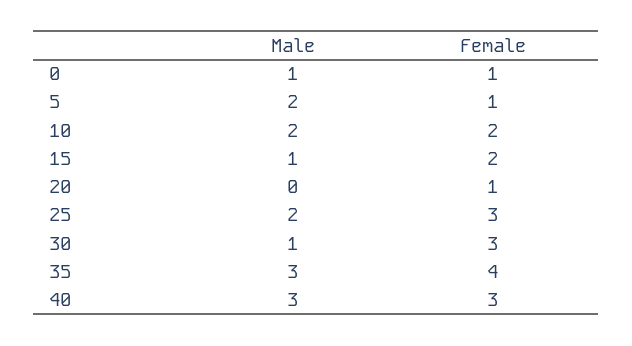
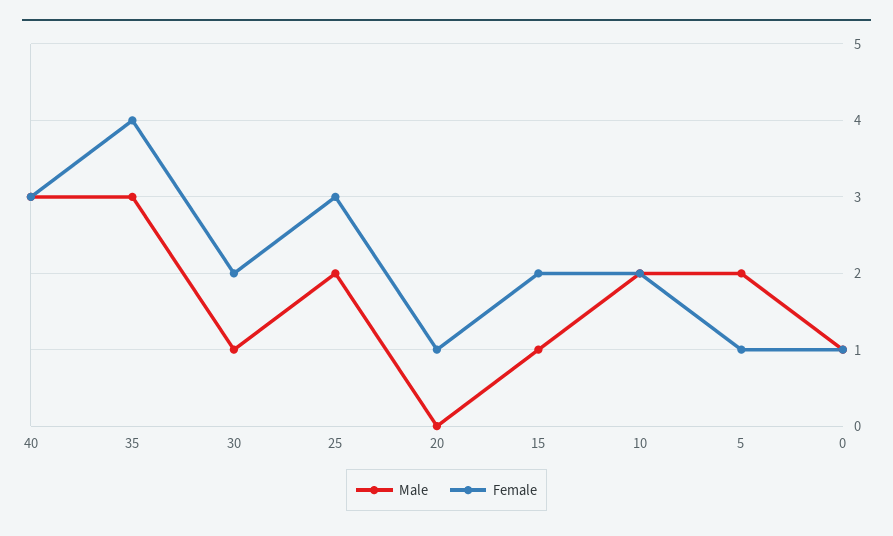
  {
    "Male": {
      "0": 1,
      "5": 2,
      "10": 2,
      "15": 1,
      "20": 0,
      "25": 2,
      "30": 1,
      "35": 3,
      "40": 3
    },
    "Female": {
      "0": 1,
      "5": 1,
      "10": 2,
      "15": 2,
      "20": 1,
      "25": 3,
-     "30": 3,
+     "30": 2,
      "35": 4,
      "40": 3
    }
  }

